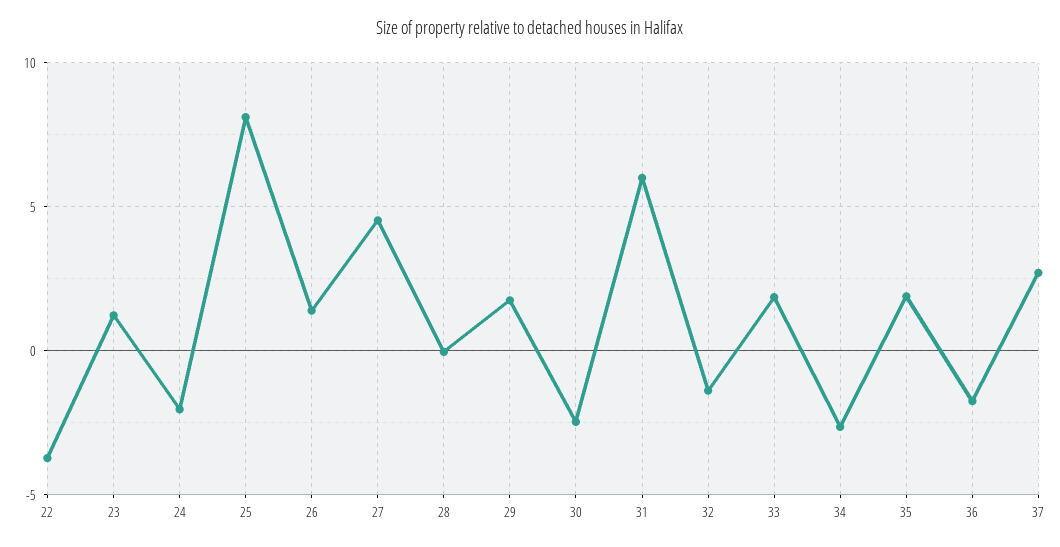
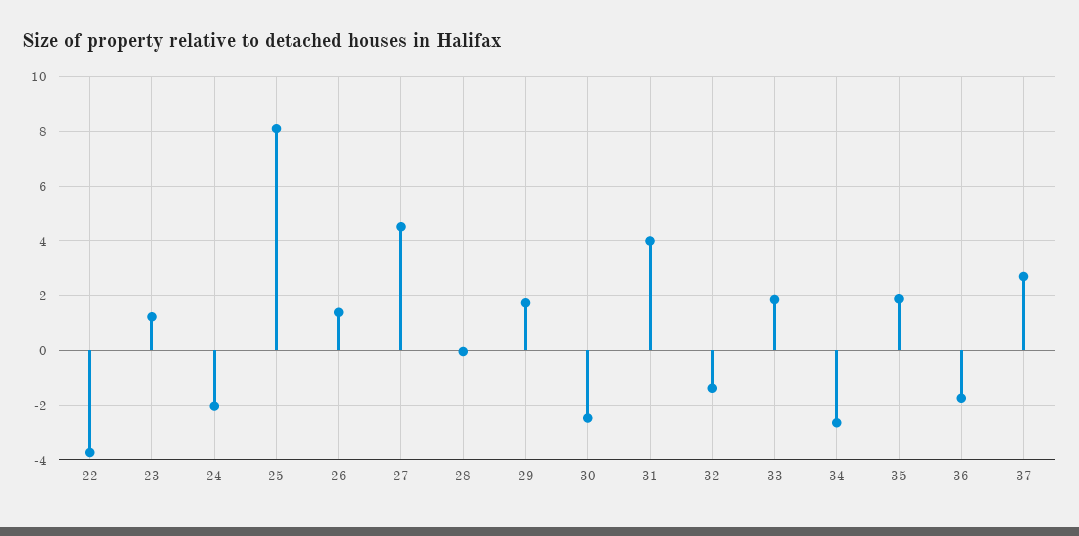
  {
    "22": -3.75,
    "23": 1.25,
    "24": -2,
    "25": 8,
    "26": 1.5,
    "27": 4.5,
    "28": 0,
    "29": 1.75,
    "30": -2.5,
-   "31": 6,
+   "31": 4,
    "32": -1.5,
    "33": 1.75,
    "34": -2.75,
    "35": 2,
    "36": -1.75,
    "37": 2.75
  }

